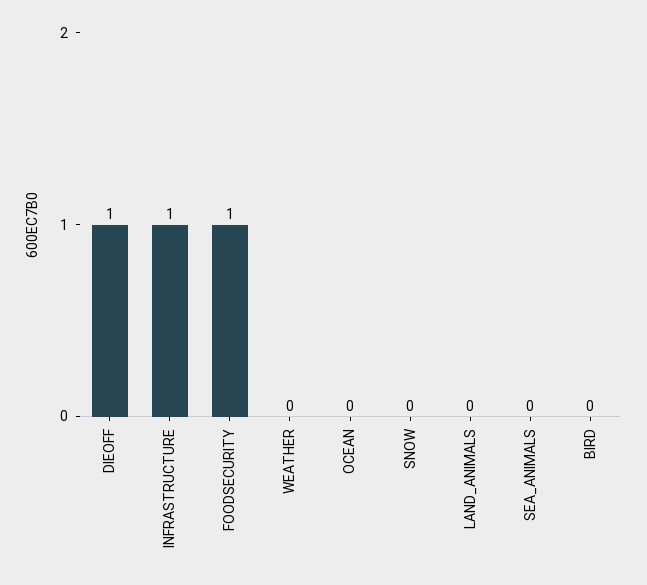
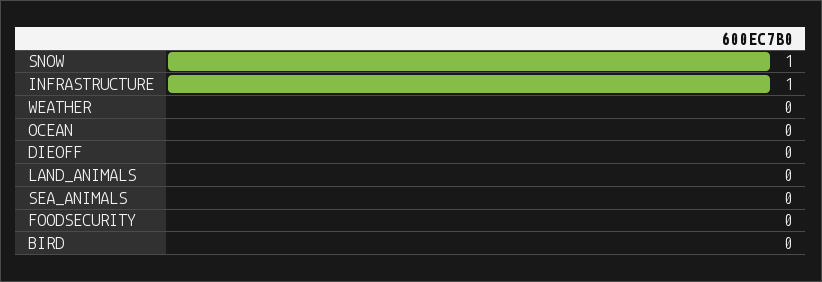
  {
-   "DIEOFF": 1,
+   "DIEOFF": 0,
    "INFRASTRUCTURE": 1,
-   "FOODSECURITY": 1,
+   "FOODSECURITY": 0,
    "WEATHER": 0,
    "OCEAN": 0,
-   "SNOW": 0,
+   "SNOW": 1,
    "LAND_ANIMALS": 0,
    "SEA_ANIMALS": 0,
    "BIRD": 0
  }

